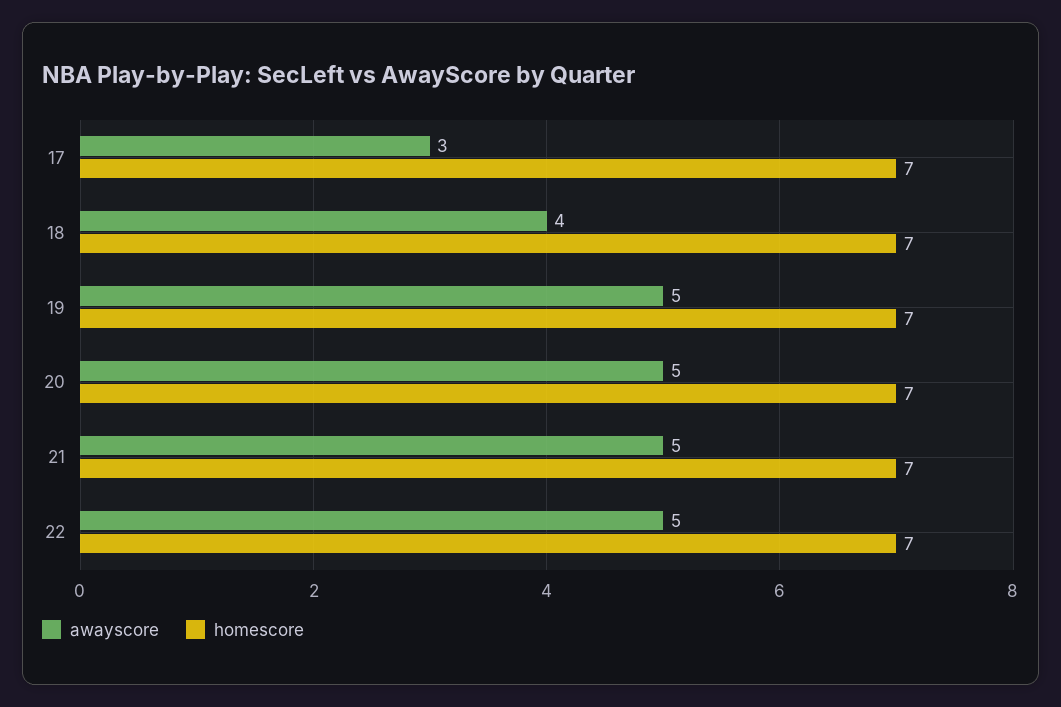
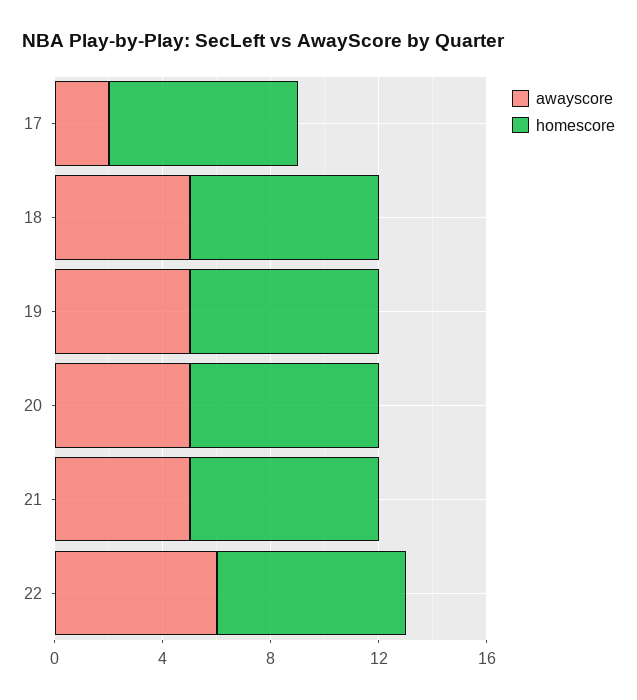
  {
    "awayscore": {
-     "17": 3,
+     "17": 2,
-     "18": 4,
+     "18": 5,
      "19": 5,
      "20": 5,
      "21": 5,
-     "22": 5
+     "22": 6
    },
    "homescore": {
      "17": 7,
      "18": 7,
      "19": 7,
      "20": 7,
      "21": 7,
      "22": 7
    }
  }

